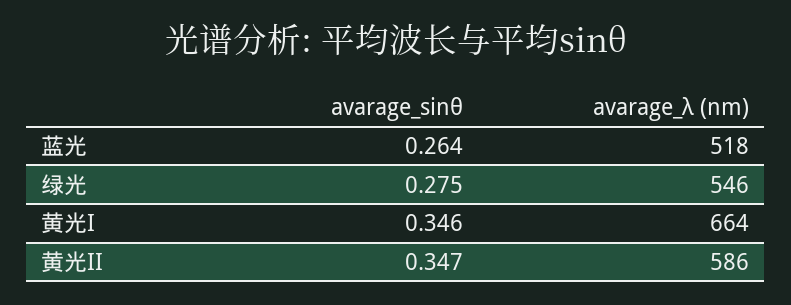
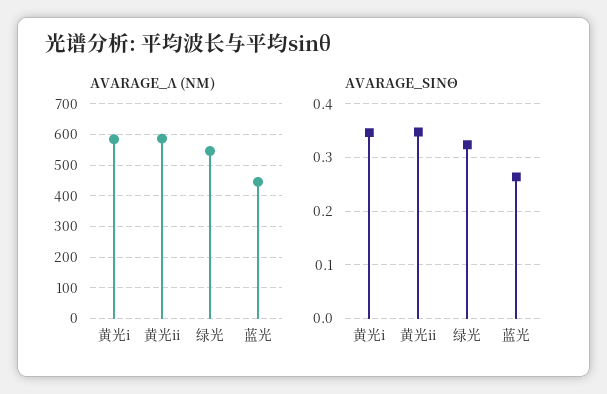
  {
    "avarage_sinθ": {
      "蓝光": 0.264,
-     "绿光": 0.275,
+     "绿光": 0.32,
      "黄光I": 0.346,
      "黄光II": 0.347
    },
    "avarage_λ (nm)": {
-     "蓝光": 518,
+     "蓝光": 440,
      "绿光": 546,
-     "黄光I": 664,
+     "黄光I": 580,
      "黄光II": 586
    }
  }

